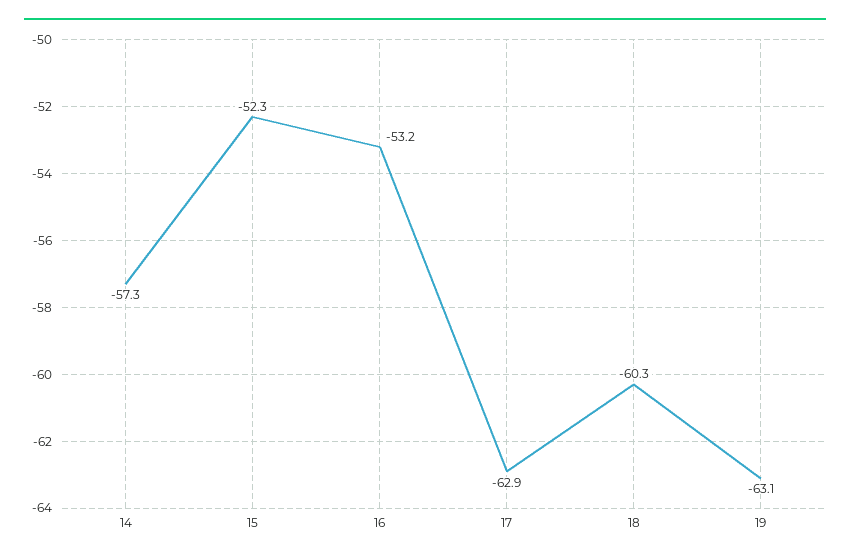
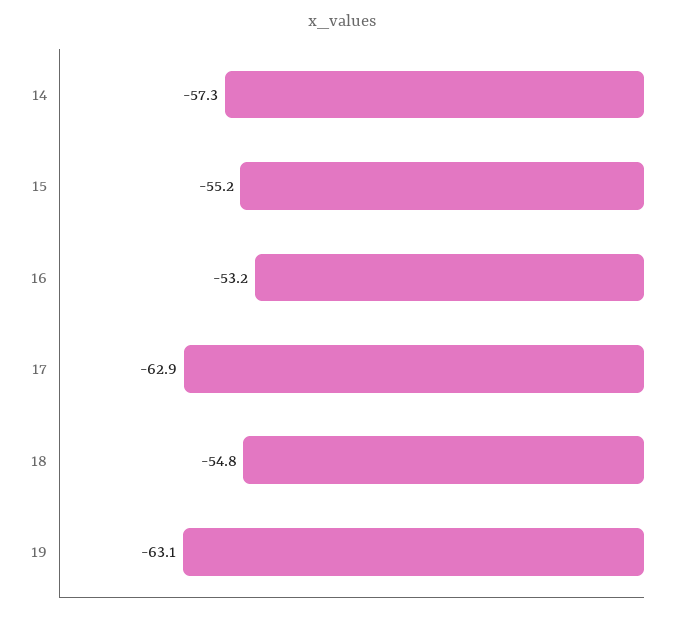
  {
    "14": -57.3,
-   "15": -52.3,
+   "15": -55.2,
    "16": -53.2,
    "17": -62.9,
-   "18": -60.3,
+   "18": -54.8,
    "19": -63.1
  }

